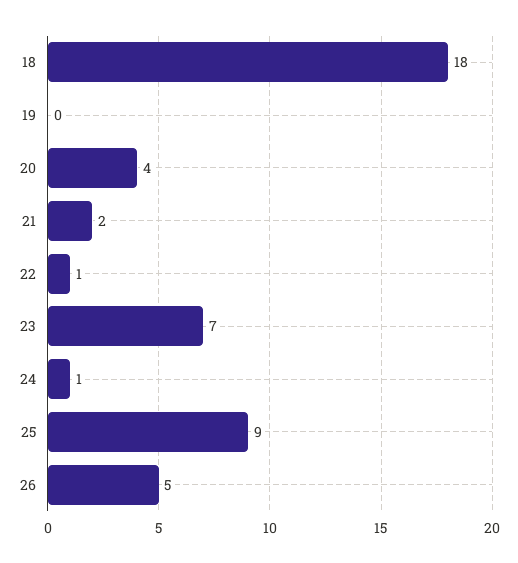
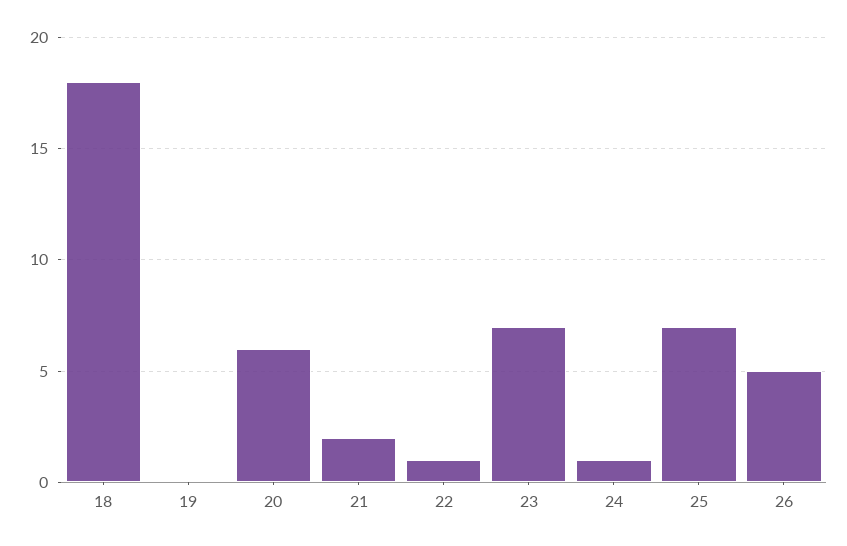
  {
    "18": 18,
    "19": 0,
-   "20": 4,
+   "20": 6,
    "21": 2,
    "22": 1,
    "23": 7,
    "24": 1,
-   "25": 9,
+   "25": 7,
    "26": 5
  }

